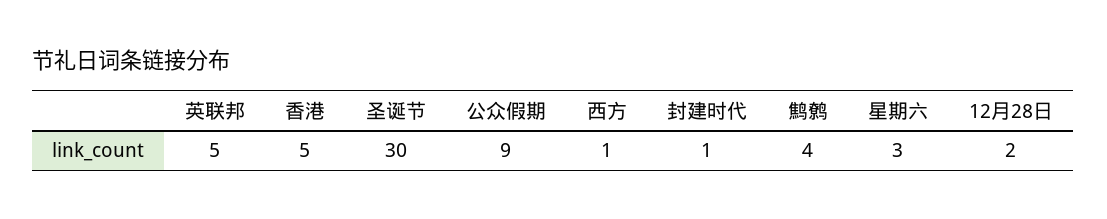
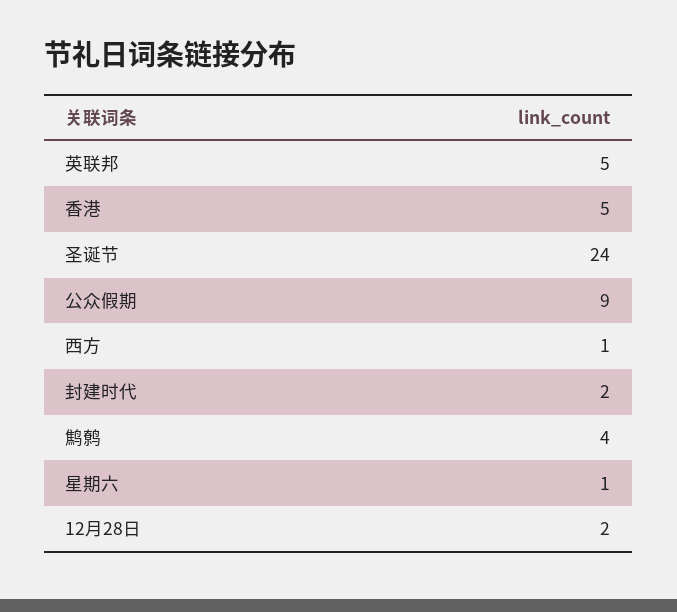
  {
    "英联邦": 5,
    "香港": 5,
-   "圣诞节": 30,
+   "圣诞节": 24,
    "公众假期": 9,
    "西方": 1,
-   "封建时代": 1,
+   "封建时代": 2,
    "鹪鹩": 4,
-   "星期六": 3,
+   "星期六": 1,
    "12月28日": 2
  }

